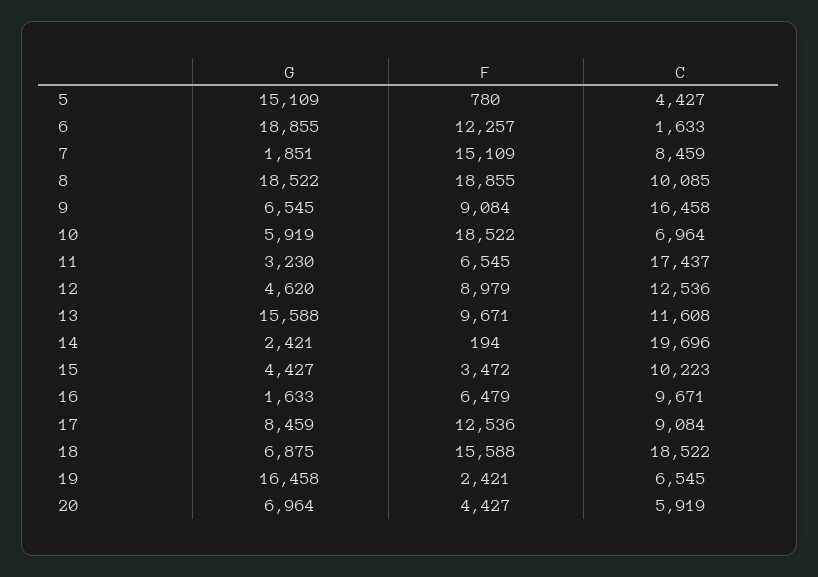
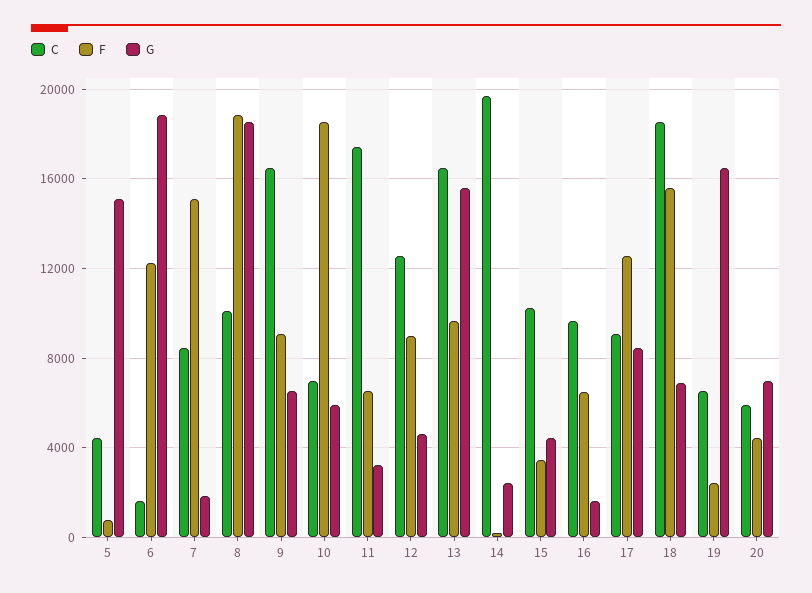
  {
    "G": {
      "5": 15109,
      "6": 18855,
      "7": 1851,
      "8": 18522,
      "9": 6545,
      "10": 5919,
      "11": 3230,
      "12": 4620,
      "13": 15588,
      "14": 2421,
      "15": 4427,
      "16": 1633,
      "17": 8459,
      "18": 6875,
      "19": 16458,
      "20": 6964
    },
    "F": {
      "5": 780,
      "6": 12257,
      "7": 15109,
      "8": 18855,
      "9": 9084,
      "10": 18522,
      "11": 6545,
      "12": 8979,
      "13": 9671,
      "14": 194,
      "15": 3472,
      "16": 6479,
      "17": 12536,
      "18": 15588,
      "19": 2421,
      "20": 4427
    },
    "C": {
      "5": 4427,
      "6": 1633,
      "7": 8459,
      "8": 10085,
      "9": 16458,
      "10": 6964,
      "11": 17437,
      "12": 12536,
-     "13": 11608,
+     "13": 16500,
      "14": 19696,
      "15": 10223,
      "16": 9671,
      "17": 9084,
      "18": 18522,
      "19": 6545,
      "20": 5919
    }
  }

